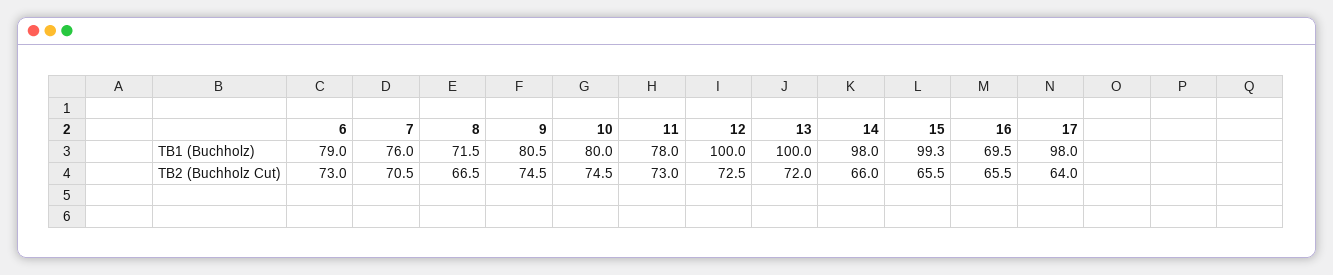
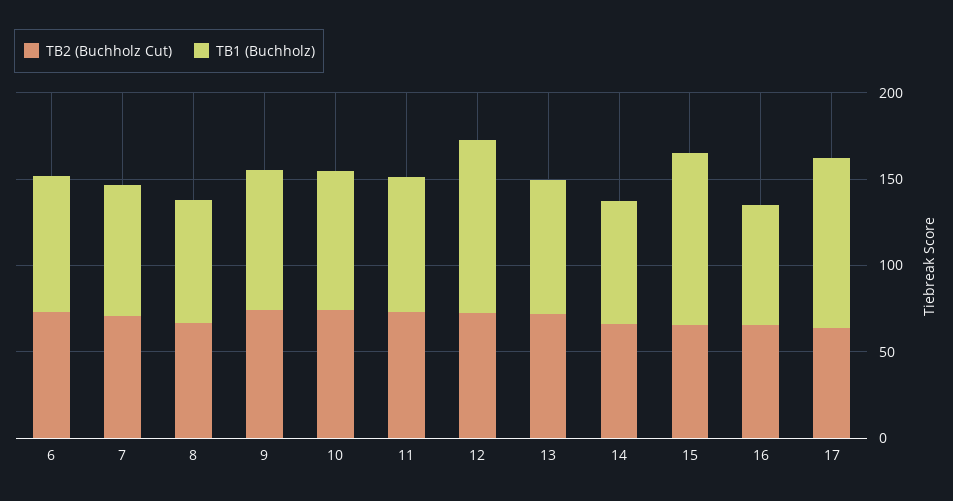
  {
    "TB1 (Buchholz)": {
      "6": 79,
      "7": 76,
      "8": 71.5,
      "9": 80.5,
      "10": 80,
      "11": 78,
      "12": 100,
-     "13": 100,
+     "13": 80,
-     "14": 98,
+     "14": 70,
      "15": 99.3,
      "16": 69.5,
      "17": 98
    },
    "TB2 (Buchholz Cut)": {
      "6": 73,
      "7": 70.5,
      "8": 66.5,
      "9": 74.5,
      "10": 74.5,
      "11": 73,
      "12": 72.5,
      "13": 72,
      "14": 66,
      "15": 65.5,
      "16": 65.5,
      "17": 64
    }
  }

